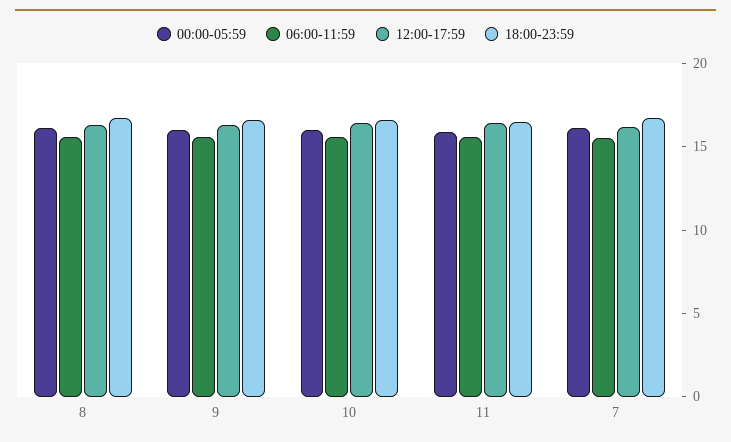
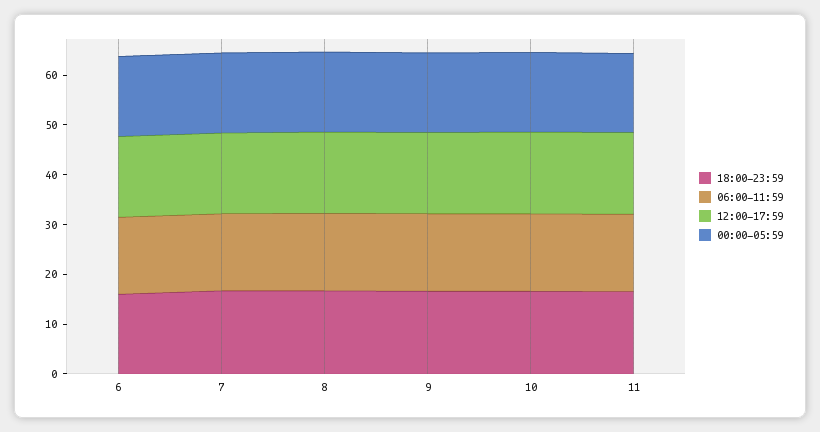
  {
    "00:00-05:59": {
      "8": 16,
      "9": 16,
      "10": 16,
      "11": 16,
-     "7": 16
+     "7": 16,
+     "6": 16
    },
    "06:00-11:59": {
      "8": 16,
      "9": 16,
      "10": 16,
      "11": 16,
-     "7": 16
+     "7": 16,
+     "6": 16
    },
    "12:00-17:59": {
      "8": 16,
      "9": 16,
      "10": 16,
      "11": 16,
-     "7": 16
+     "7": 16,
+     "6": 16
    },
    "18:00-23:59": {
      "8": 17,
      "9": 17,
      "10": 17,
      "11": 17,
-     "7": 17
+     "7": 17,
+     "6": 16
    }
  }

